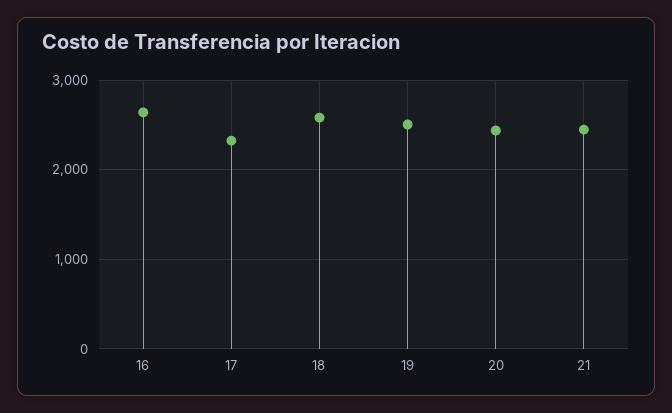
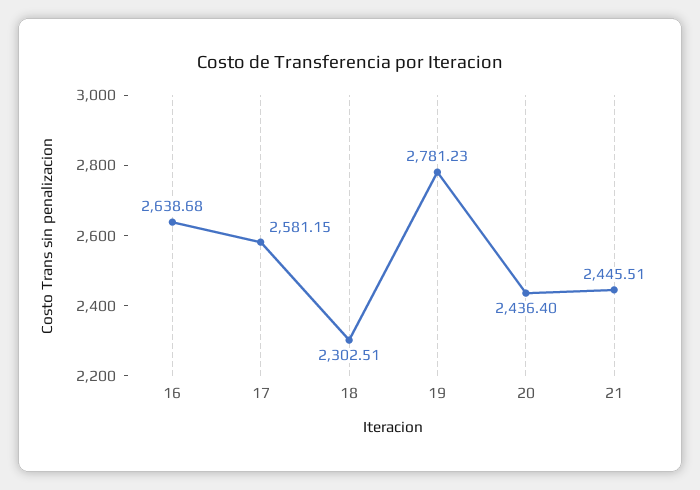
  {
    "16": 2638.68,
-   "17": 2300,
+   "17": 2581.15,
-   "18": 2600,
+   "18": 2302.51,
-   "19": 2500,
+   "19": 2781.23,
    "20": 2436.4,
    "21": 2445.51
  }

